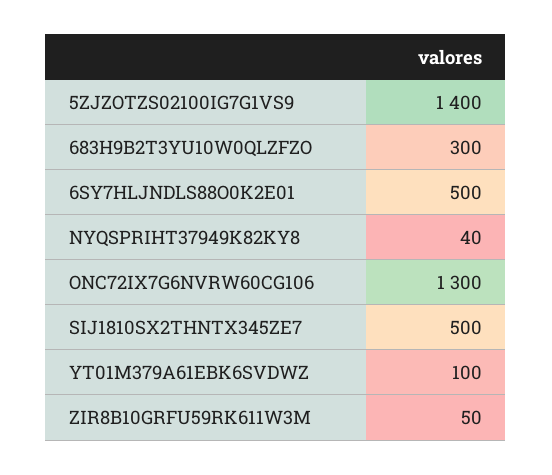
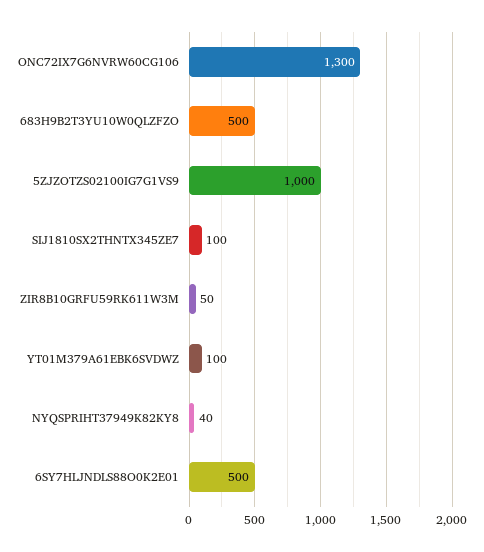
  {
-   "5ZJZOTZS02100IG7G1VS9": 1400,
+   "5ZJZOTZS02100IG7G1VS9": 1000,
-   "683H9B2T3YU10W0QLZFZO": 300,
+   "683H9B2T3YU10W0QLZFZO": 500,
    "6SY7HLJNDLS88O0K2E01": 500,
    "NYQSPRIHT37949K82KY8": 40,
    "ONC72IX7G6NVRW60CG106": 1300,
-   "SIJ1810SX2THNTX345ZE7": 500,
+   "SIJ1810SX2THNTX345ZE7": 100,
    "YT01M379A61EBK6SVDWZ": 100,
    "ZIR8B10GRFU59RK611W3M": 50
  }

